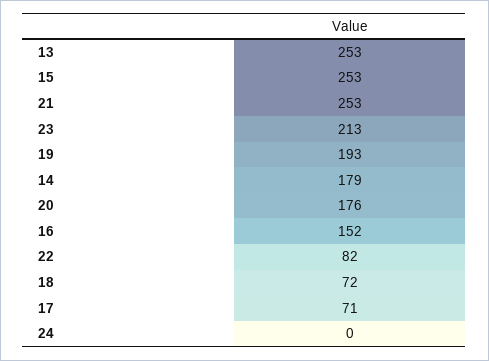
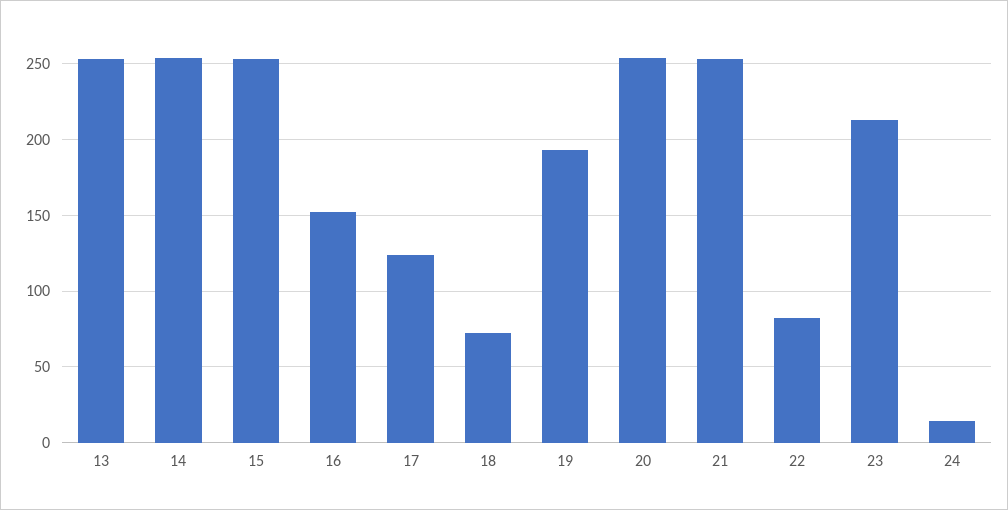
  {
    "13": 253,
    "15": 253,
    "21": 253,
    "23": 213,
    "19": 193,
-   "14": 179,
+   "14": 255,
-   "20": 176,
+   "20": 255,
    "16": 152,
    "22": 82,
    "18": 72,
-   "17": 71,
+   "17": 125,
-   "24": 0
+   "24": 15
  }

